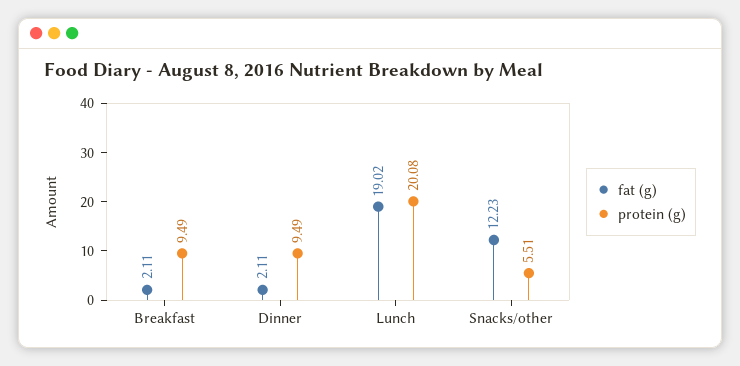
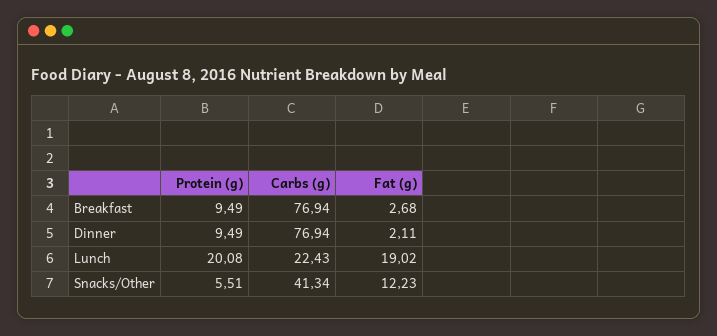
  {
    "fat (g)": {
-     "Breakfast": 2.11,
+     "Breakfast": 2.68,
      "Dinner": 2.11,
      "Lunch": 19.02,
      "Snacks/other": 12.23
    },
    "protein (g)": {
      "Breakfast": 9.49,
      "Dinner": 9.49,
      "Lunch": 20.08,
      "Snacks/other": 5.51
-   }
+   },
+   "Carbs (g)": {
+     "Breakfast": 76.94,
+     "Dinner": 76.94,
+     "Lunch": 22.43,
+     "Snacks/other": 41.34
+   }
  }

